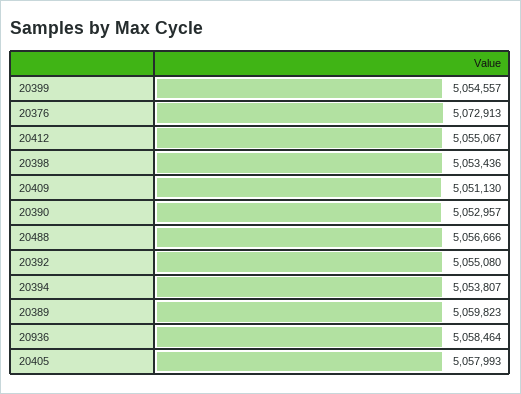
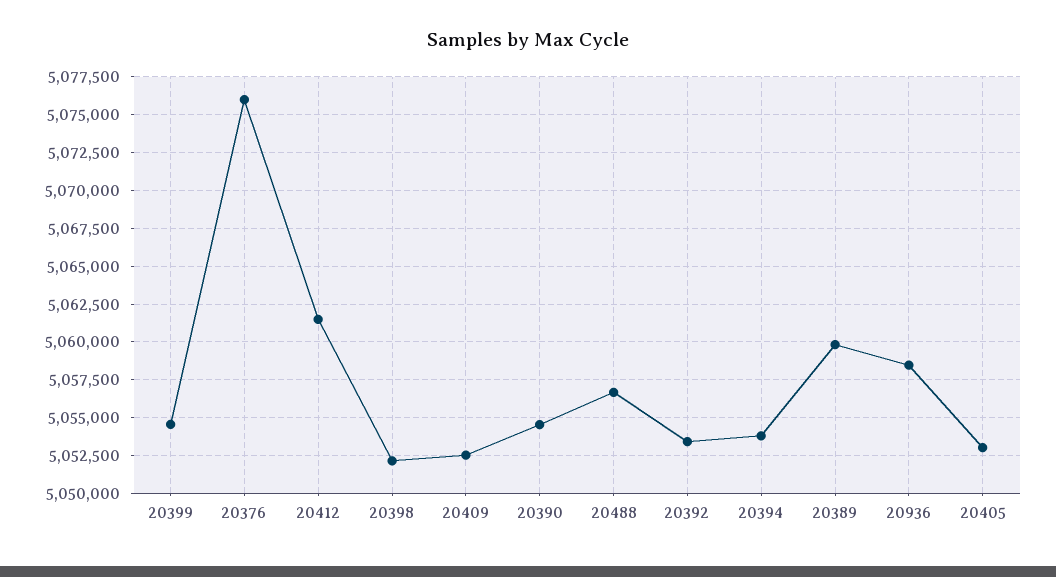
  {
    "20399": 5054557,
-   "20376": 5072913,
+   "20376": 5076000,
-   "20412": 5055067,
+   "20412": 5061500,
-   "20398": 5053436,
+   "20398": 5052000,
-   "20409": 5051130,
+   "20409": 5052500,
-   "20390": 5052957,
+   "20390": 5054500,
    "20488": 5056666,
-   "20392": 5055080,
+   "20392": 5053500,
    "20394": 5053807,
    "20389": 5059823,
    "20936": 5058464,
-   "20405": 5057993
+   "20405": 5053000
  }

